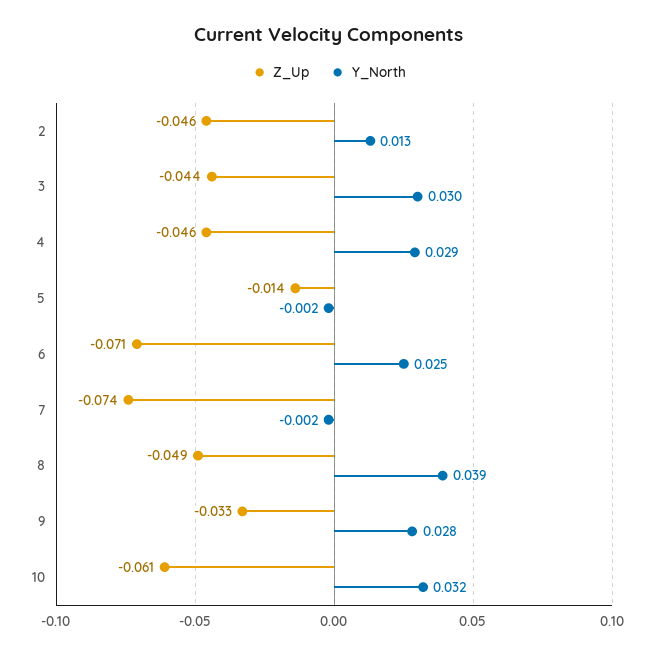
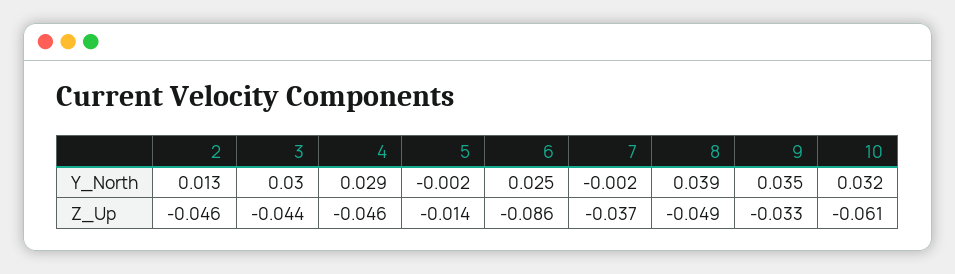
  {
    "Z_Up": {
      "2": -0.046,
      "3": -0.044,
      "4": -0.046,
      "5": -0.014,
-     "6": -0.071,
+     "6": -0.086,
-     "7": -0.074,
+     "7": -0.037,
      "8": -0.049,
      "9": -0.033,
      "10": -0.061
    },
    "Y_North": {
      "2": 0.013,
      "3": 0.03,
      "4": 0.029,
      "5": -0.002,
      "6": 0.025,
      "7": -0.002,
      "8": 0.039,
-     "9": 0.028,
+     "9": 0.035,
      "10": 0.032
    }
  }

